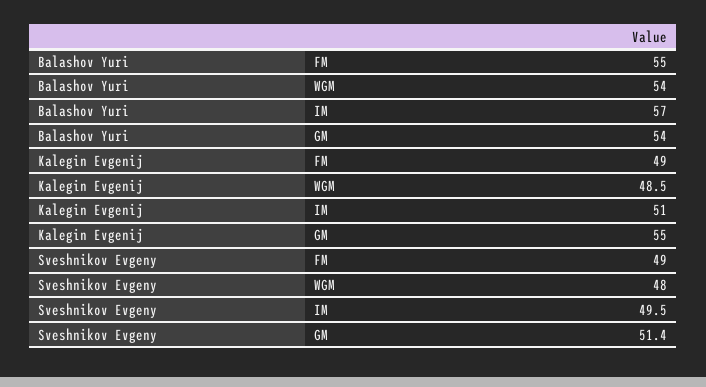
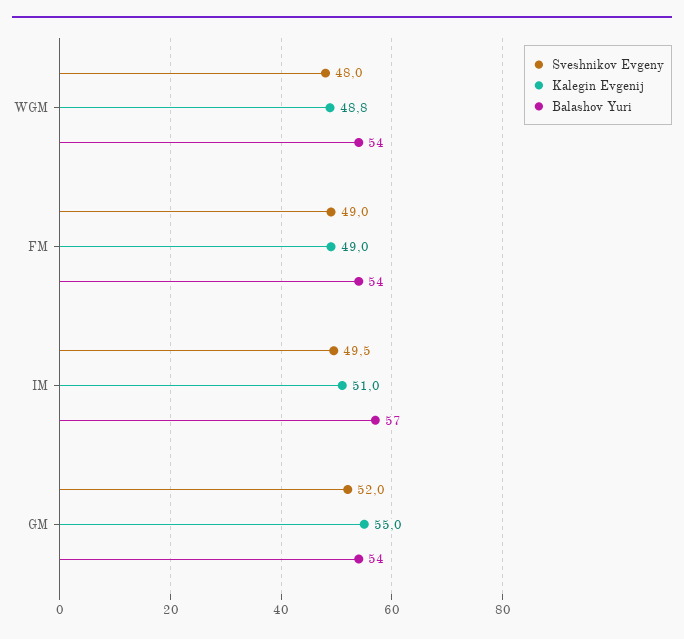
  {
    "Balashov Yuri": {
-     "FM": 55,
+     "FM": 54,
      "WGM": 54,
      "IM": 57,
      "GM": 54
    },
    "Kalegin Evgenij": {
      "FM": 49,
-     "WGM": 48.5,
+     "WGM": 48.8,
      "IM": 51,
      "GM": 55
    },
    "Sveshnikov Evgeny": {
      "FM": 49,
      "WGM": 48,
      "IM": 49.5,
-     "GM": 51.4
+     "GM": 52
    }
  }

